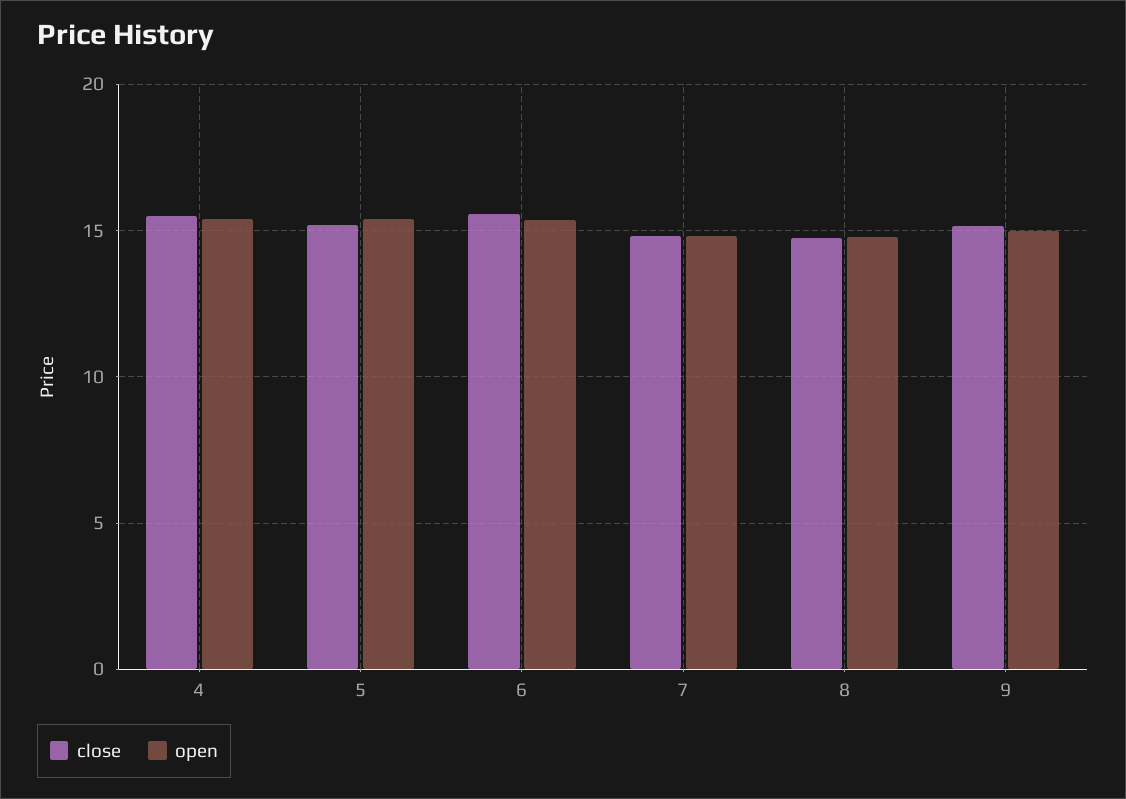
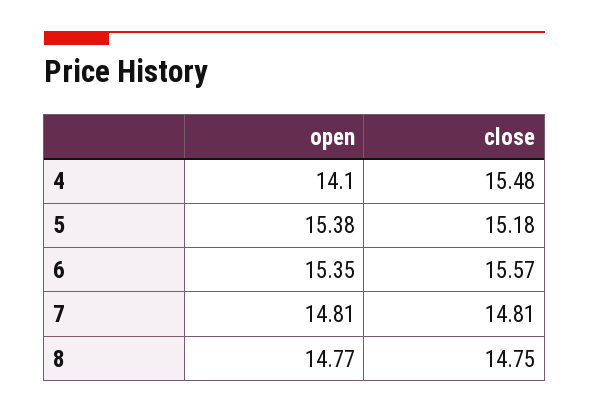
  {
    "close": {
      "4": 15.48,
      "5": 15.18,
      "6": 15.57,
      "7": 14.81,
-     "8": 14.75,
+     "8": 14.75
-     "9": 15
    },
    "open": {
-     "4": 15.5,
+     "4": 14.1,
      "5": 15.38,
      "6": 15.35,
      "7": 14.81,
-     "8": 14.77,
+     "8": 14.77
-     "9": 15
    }
  }

